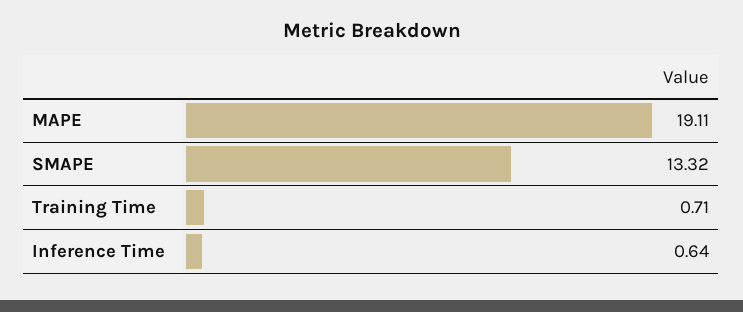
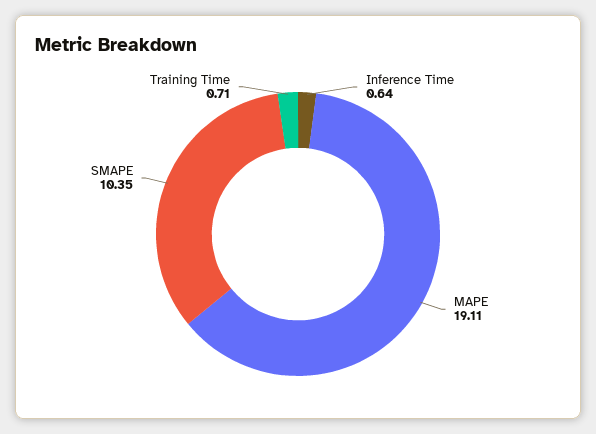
  {
    "MAPE": 19.11,
-   "SMAPE": 13.32,
+   "SMAPE": 10.35,
    "Training Time": 0.71,
    "Inference Time": 0.64
  }

